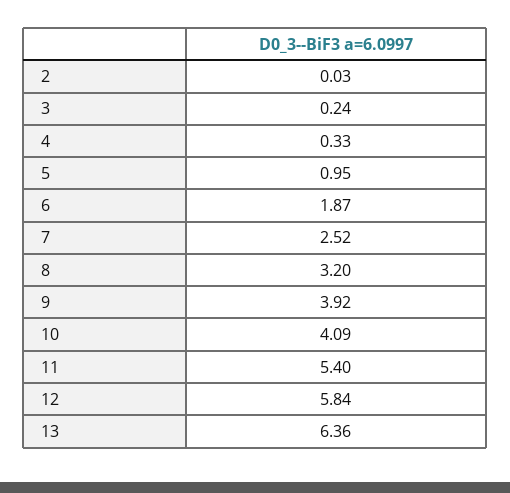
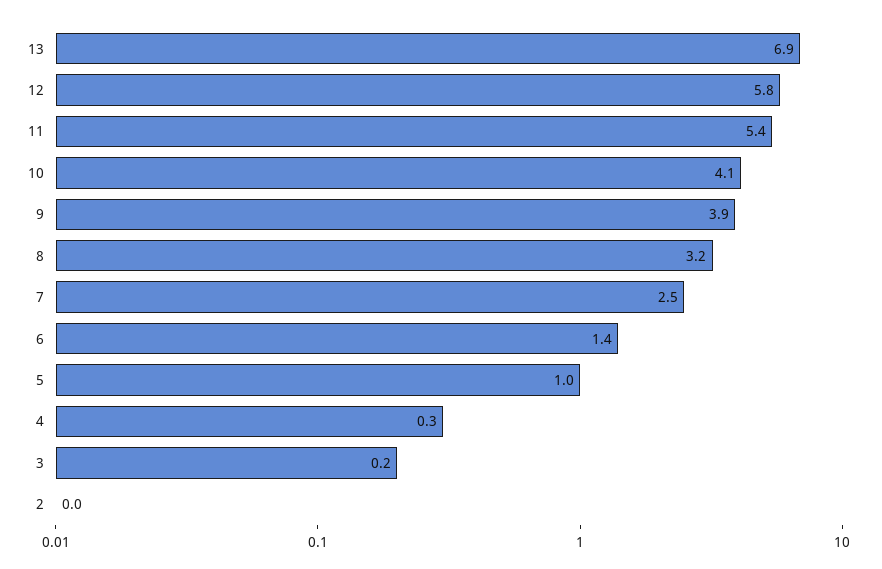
  {
    "2": 0.03,
    "3": 0.24,
    "4": 0.33,
    "5": 0.95,
-   "6": 1.87,
+   "6": 1.4,
    "7": 2.52,
    "8": 3.2,
    "9": 3.92,
    "10": 4.09,
    "11": 5.4,
    "12": 5.84,
-   "13": 6.36
+   "13": 6.9
  }

